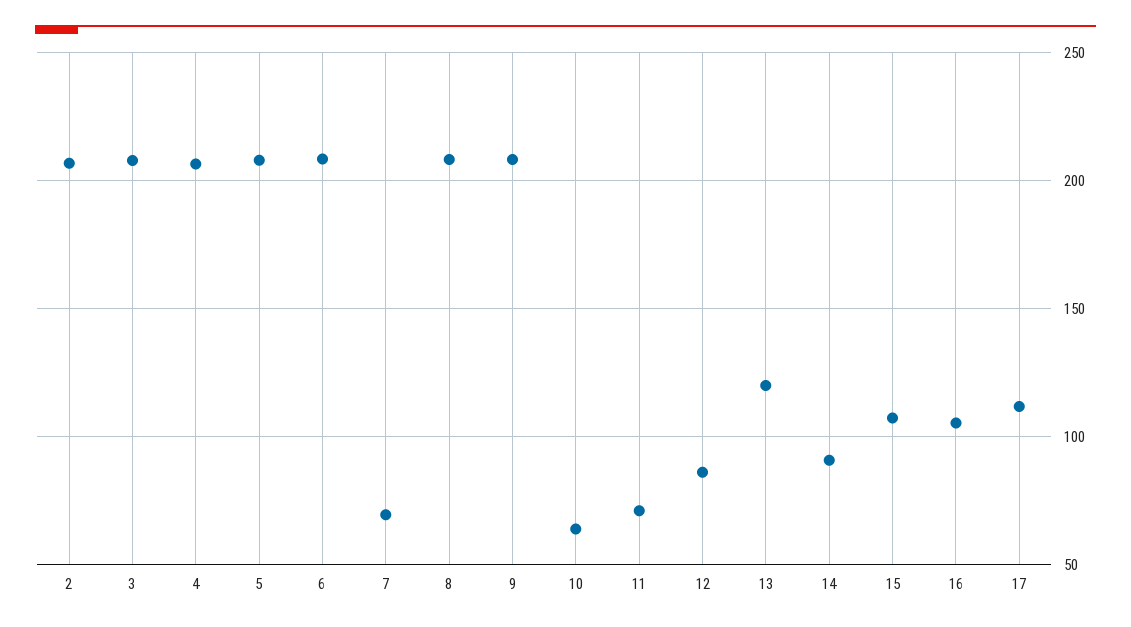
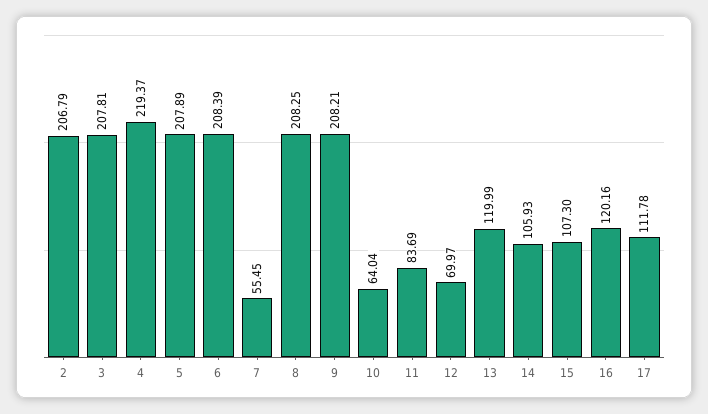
  {
    "2": 206.79,
    "3": 207.81,
-   "4": 205,
+   "4": 219.37,
    "5": 207.89,
    "6": 208.39,
-   "7": 70,
+   "7": 55.45,
    "8": 208.25,
    "9": 208.21,
    "10": 64.04,
-   "11": 70,
+   "11": 83.69,
-   "12": 85,
+   "12": 69.97,
    "13": 119.99,
-   "14": 90,
+   "14": 105.93,
    "15": 107.3,
-   "16": 105,
+   "16": 120.16,
    "17": 111.78
  }

